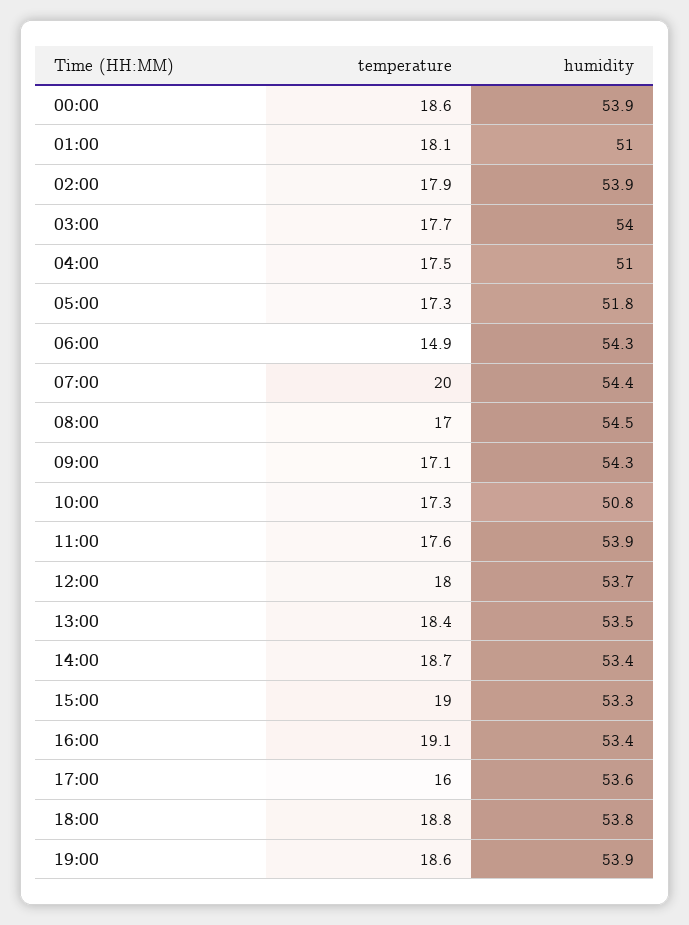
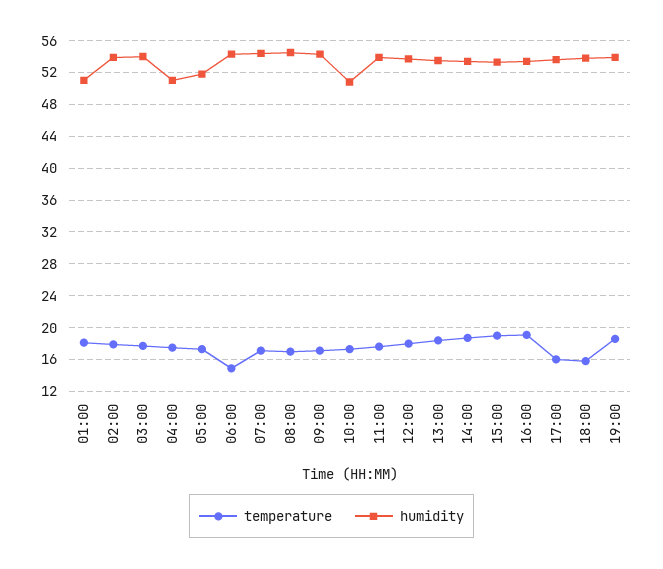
  {
    "temperature": {
-     "00:00": 18.6,
      "01:00": 18.1,
      "02:00": 17.9,
      "03:00": 17.7,
      "04:00": 17.5,
      "05:00": 17.3,
      "06:00": 14.9,
-     "07:00": 20,
+     "07:00": 17,
      "08:00": 17,
      "09:00": 17.1,
      "10:00": 17.3,
      "11:00": 17.6,
      "12:00": 18,
      "13:00": 18.4,
      "14:00": 18.7,
      "15:00": 19,
      "16:00": 19.1,
      "17:00": 16,
-     "18:00": 18.8,
+     "18:00": 16,
      "19:00": 18.6
    },
    "humidity": {
-     "00:00": 53.9,
      "01:00": 51,
      "02:00": 53.9,
      "03:00": 54,
      "04:00": 51,
      "05:00": 51.8,
      "06:00": 54.3,
      "07:00": 54.4,
      "08:00": 54.5,
      "09:00": 54.3,
      "10:00": 50.8,
      "11:00": 53.9,
      "12:00": 53.7,
      "13:00": 53.5,
      "14:00": 53.4,
      "15:00": 53.3,
      "16:00": 53.4,
      "17:00": 53.6,
      "18:00": 53.8,
      "19:00": 53.9
    }
  }

